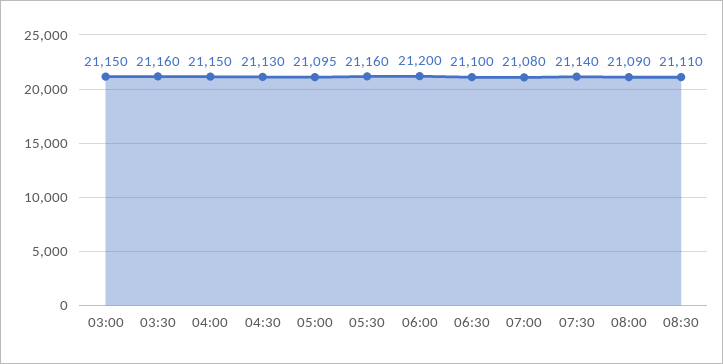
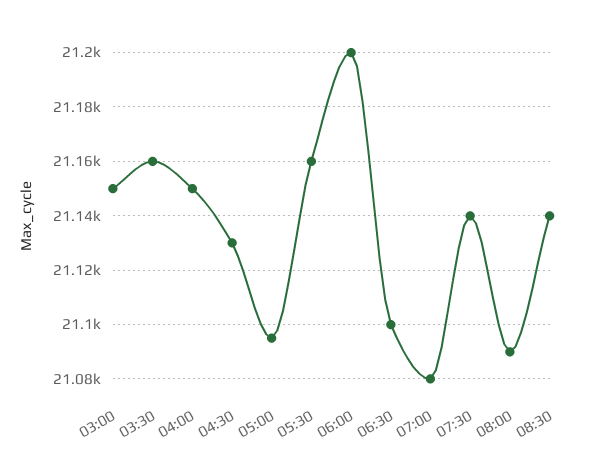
  {
    "03:00": 21150,
    "03:30": 21160,
    "04:00": 21150,
    "04:30": 21130,
    "05:00": 21095,
    "05:30": 21160,
    "06:00": 21200,
    "06:30": 21100,
    "07:00": 21080,
    "07:30": 21140,
    "08:00": 21090,
-   "08:30": 21110
+   "08:30": 21140
  }

